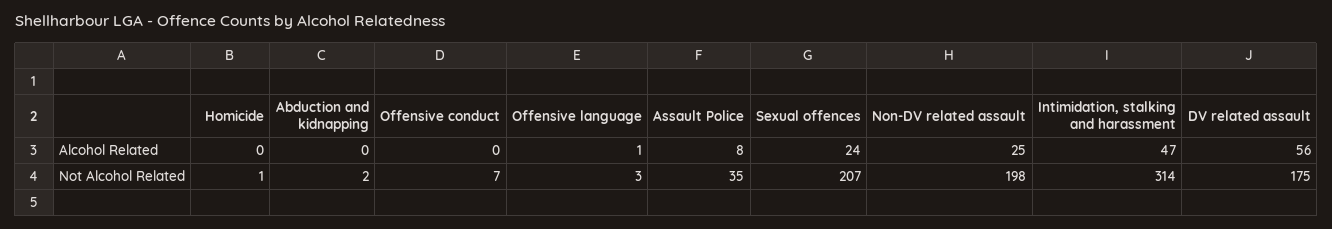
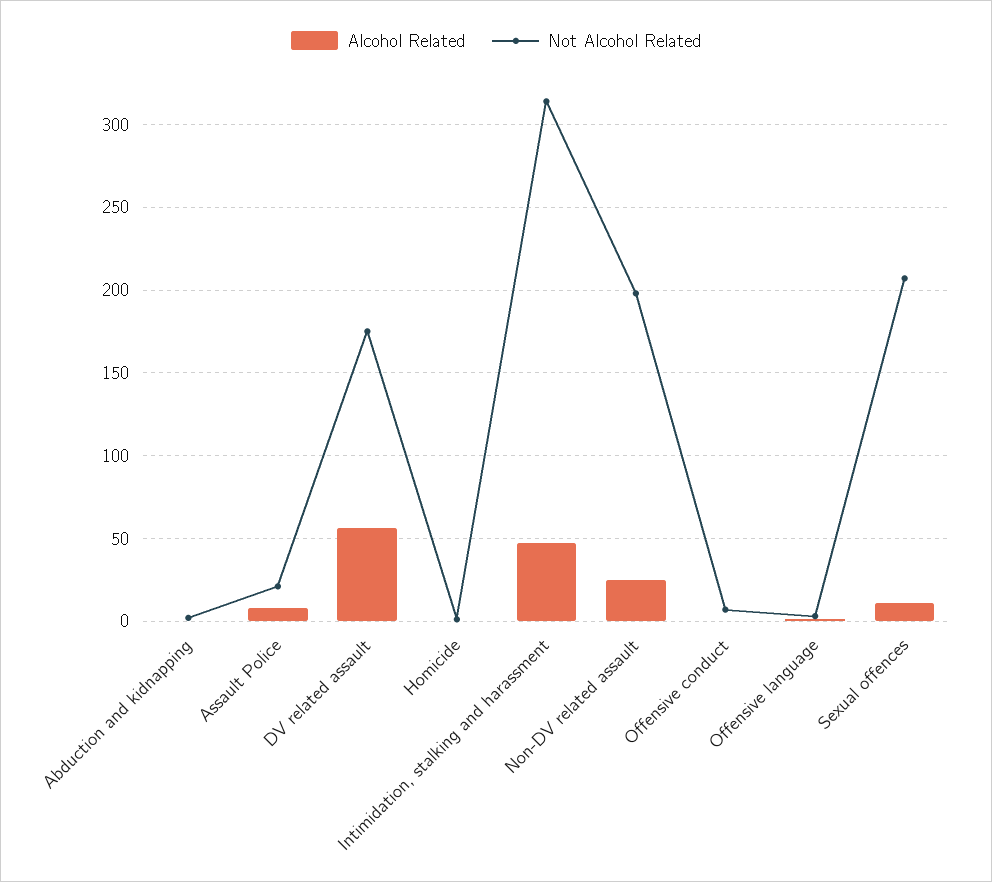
  {
    "Alcohol Related": {
      "Homicide": 0,
      "Abduction and kidnapping": 0,
      "Offensive conduct": 0,
      "Offensive language": 1,
      "Assault Police": 8,
-     "Sexual offences": 24,
+     "Sexual offences": 10,
      "Non-DV related assault": 25,
      "Intimidation, stalking and harassment": 47,
      "DV related assault": 56
    },
    "Not Alcohol Related": {
      "Homicide": 1,
      "Abduction and kidnapping": 2,
      "Offensive conduct": 7,
      "Offensive language": 3,
-     "Assault Police": 35,
+     "Assault Police": 20,
      "Sexual offences": 207,
      "Non-DV related assault": 198,
      "Intimidation, stalking and harassment": 314,
      "DV related assault": 175
    }
  }

